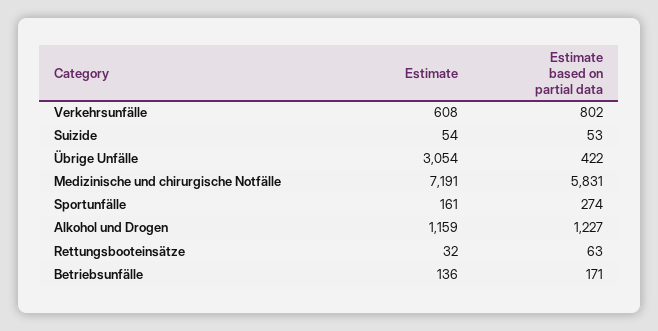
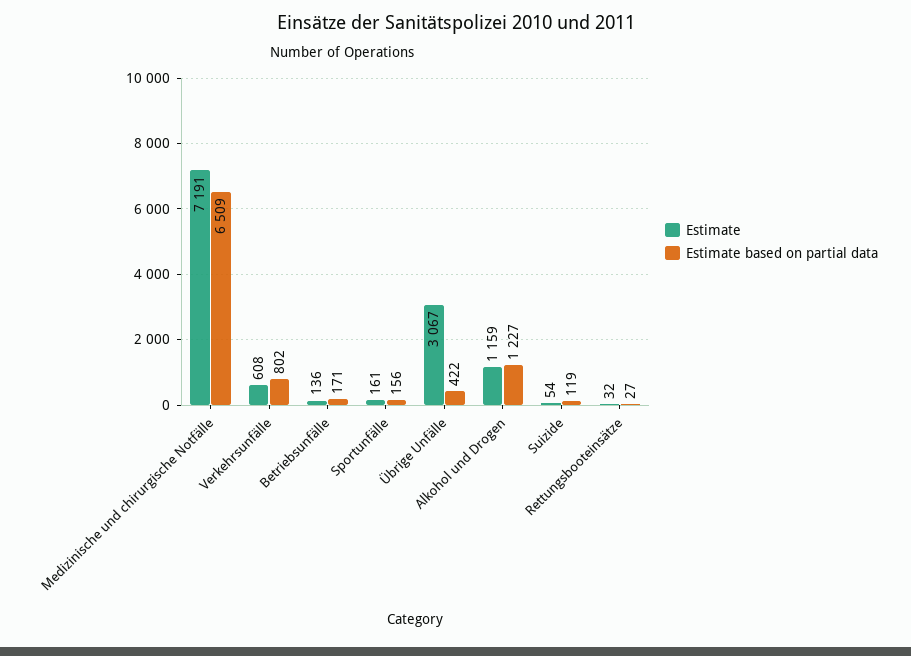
  {
    "Estimate": {
      "Verkehrsunfälle": 608,
      "Suizide": 54,
-     "Übrige Unfälle": 3054,
+     "Übrige Unfälle": 3067,
      "Medizinische und chirurgische Notfälle": 7191,
      "Sportunfälle": 161,
      "Alkohol und Drogen": 1159,
      "Rettungsbooteinsätze": 32,
      "Betriebsunfälle": 136
    },
    "Estimate based on partial data": {
      "Verkehrsunfälle": 802,
-     "Suizide": 53,
+     "Suizide": 119,
      "Übrige Unfälle": 422,
-     "Medizinische und chirurgische Notfälle": 5831,
+     "Medizinische und chirurgische Notfälle": 6509,
-     "Sportunfälle": 274,
+     "Sportunfälle": 156,
      "Alkohol und Drogen": 1227,
-     "Rettungsbooteinsätze": 63,
+     "Rettungsbooteinsätze": 27,
      "Betriebsunfälle": 171
    }
  }

